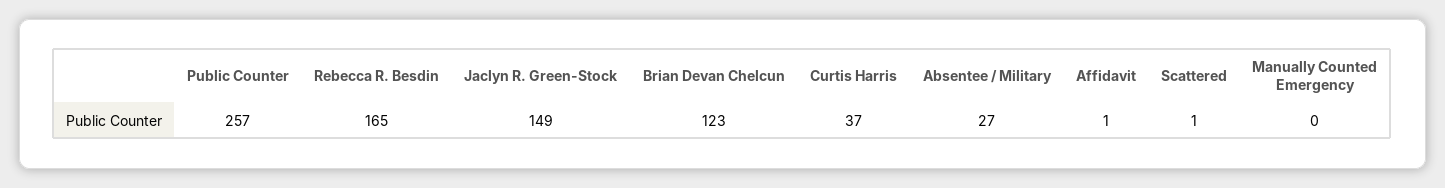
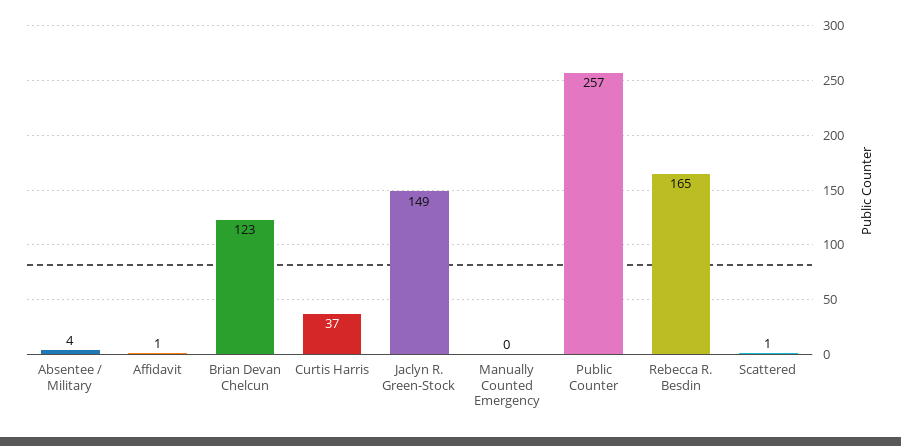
  {
    "Public Counter": 257,
    "Rebecca R. Besdin": 165,
    "Jaclyn R. Green-Stock": 149,
    "Brian Devan Chelcun": 123,
    "Curtis Harris": 37,
-   "Absentee / Military": 27,
+   "Absentee / Military": 4,
    "Affidavit": 1,
    "Scattered": 1,
    "Manually Counted Emergency": 0
  }

